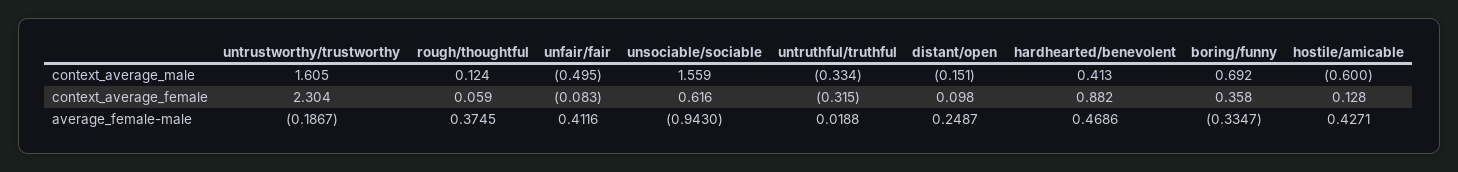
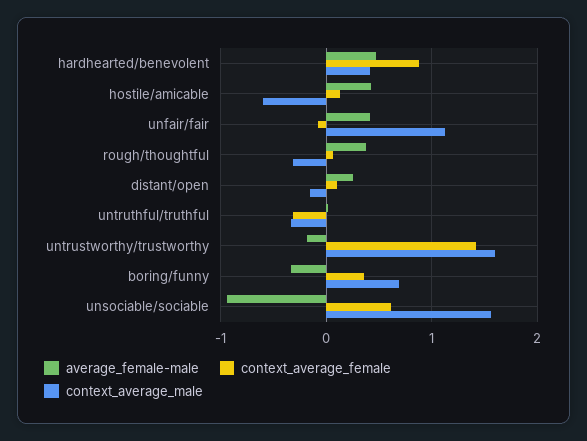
  {
    "context_average_male": {
      "untrustworthy/trustworthy": 1.605,
-     "rough/thoughtful": 0.124,
+     "rough/thoughtful": -0.3,
-     "unfair/fair": -0.495,
+     "unfair/fair": 1.1,
      "unsociable/sociable": 1.559,
      "untruthful/truthful": -0.334,
      "distant/open": -0.151,
      "hardhearted/benevolent": 0.413,
      "boring/funny": 0.692,
      "hostile/amicable": -0.6
    },
    "context_average_female": {
-     "untrustworthy/trustworthy": 2.304,
+     "untrustworthy/trustworthy": 1.4,
      "rough/thoughtful": 0.059,
      "unfair/fair": -0.083,
      "unsociable/sociable": 0.616,
      "untruthful/truthful": -0.315,
      "distant/open": 0.098,
      "hardhearted/benevolent": 0.882,
      "boring/funny": 0.358,
      "hostile/amicable": 0.128
    },
    "average_female-male": {
      "untrustworthy/trustworthy": -0.1867,
      "rough/thoughtful": 0.3745,
      "unfair/fair": 0.4116,
      "unsociable/sociable": -0.943,
      "untruthful/truthful": 0.0188,
      "distant/open": 0.2487,
      "hardhearted/benevolent": 0.4686,
      "boring/funny": -0.3347,
      "hostile/amicable": 0.4271
    }
  }

